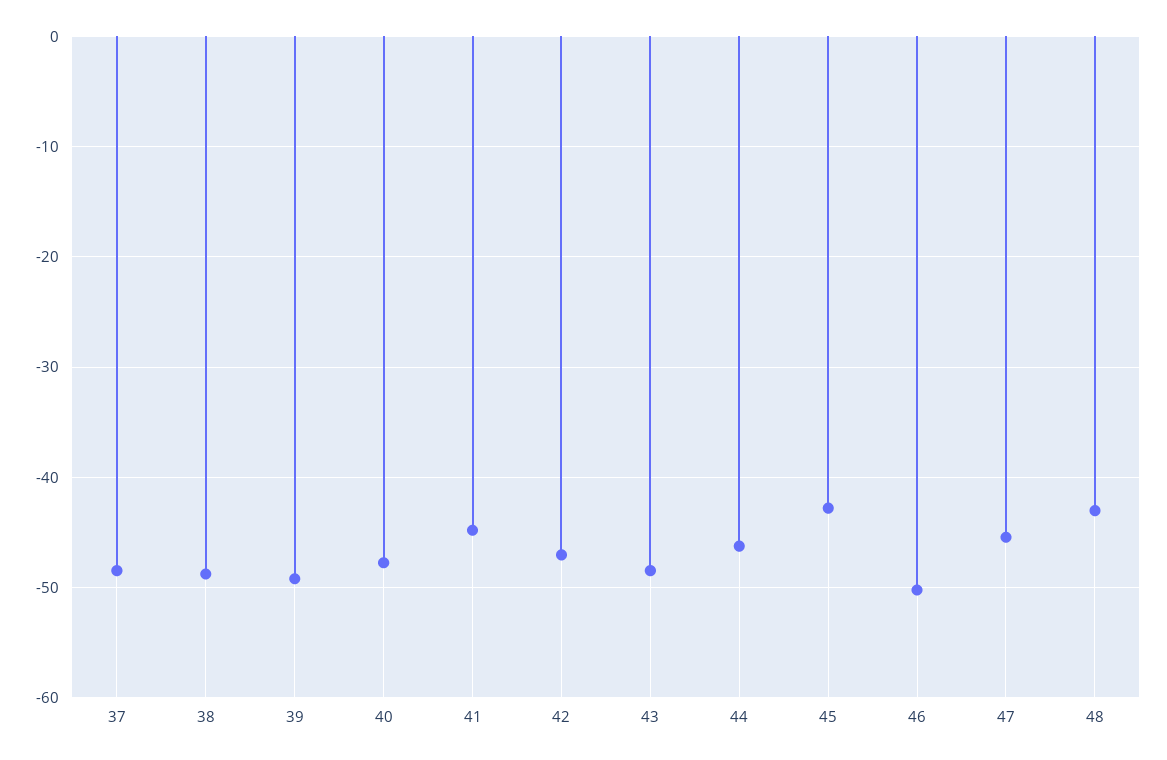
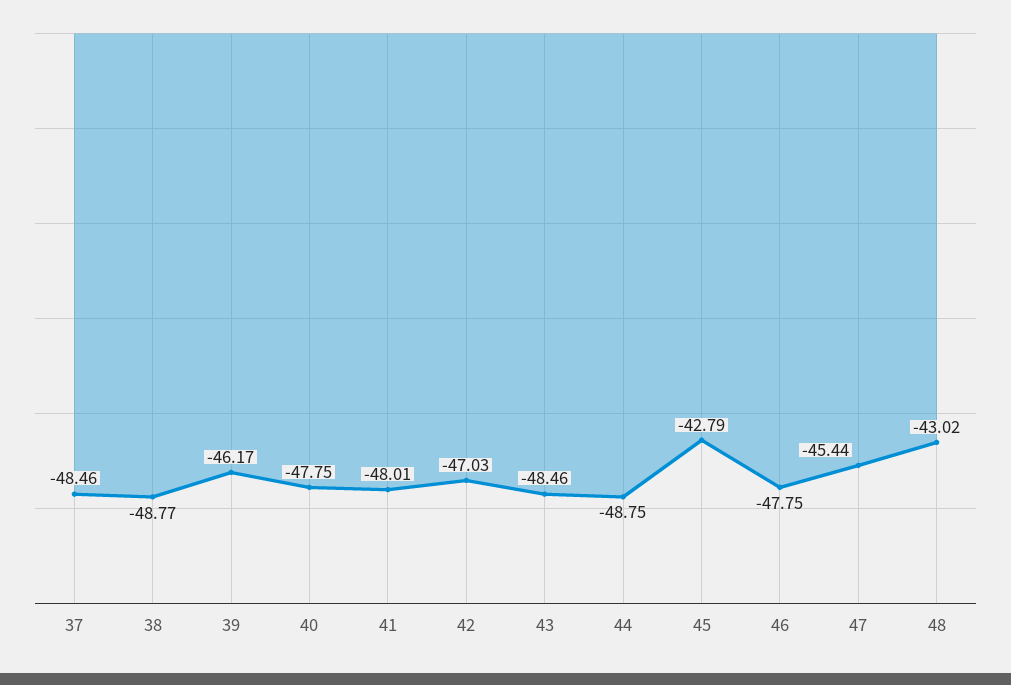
  {
    "37": -48.46,
    "38": -48.77,
-   "39": -49,
+   "39": -46.17,
    "40": -47.75,
-   "41": -45,
+   "41": -48.01,
    "42": -47.03,
    "43": -48.46,
-   "44": -46,
+   "44": -48.75,
    "45": -42.79,
-   "46": -50,
+   "46": -47.75,
    "47": -45.44,
    "48": -43.02
  }

